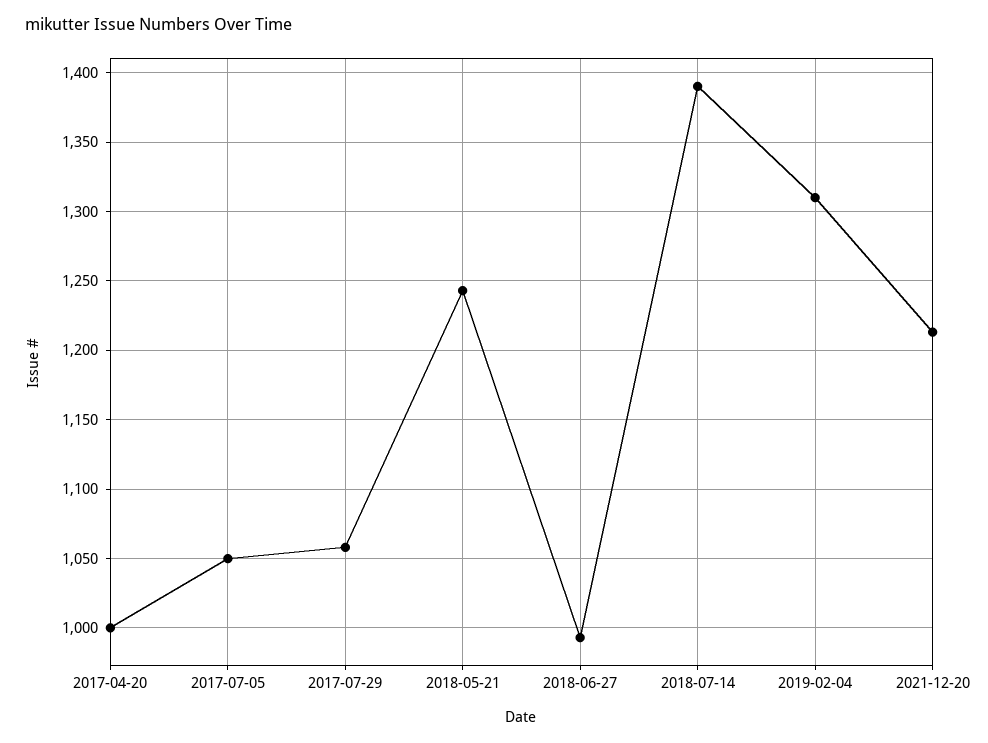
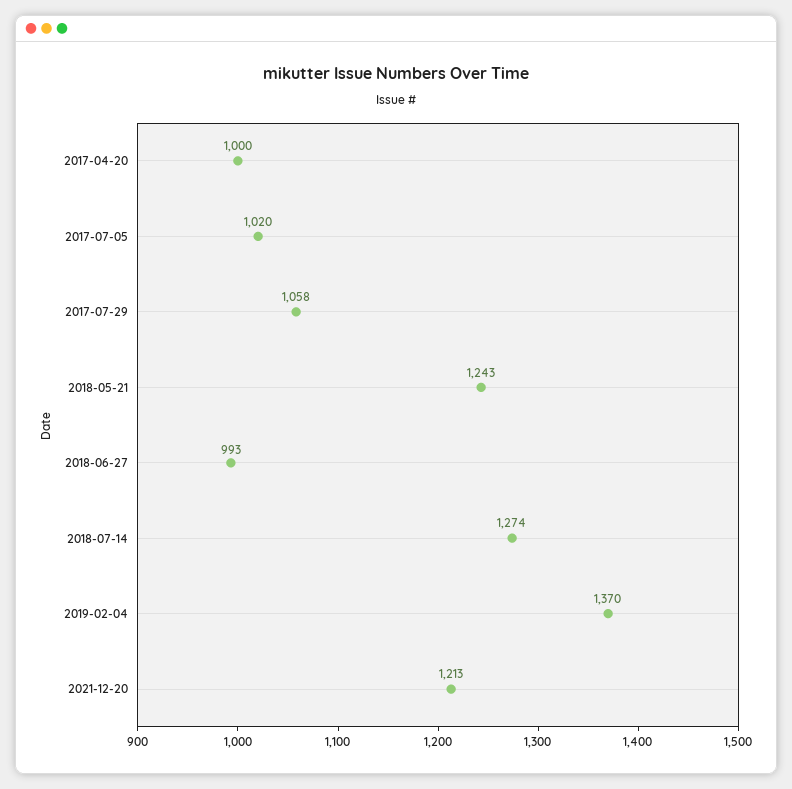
  {
    "2017-04-20": 1000,
-   "2017-07-05": 1050,
+   "2017-07-05": 1020,
    "2017-07-29": 1058,
    "2018-05-21": 1243,
    "2018-06-27": 993,
-   "2018-07-14": 1390,
+   "2018-07-14": 1274,
-   "2019-02-04": 1310,
+   "2019-02-04": 1370,
    "2021-12-20": 1213
  }

